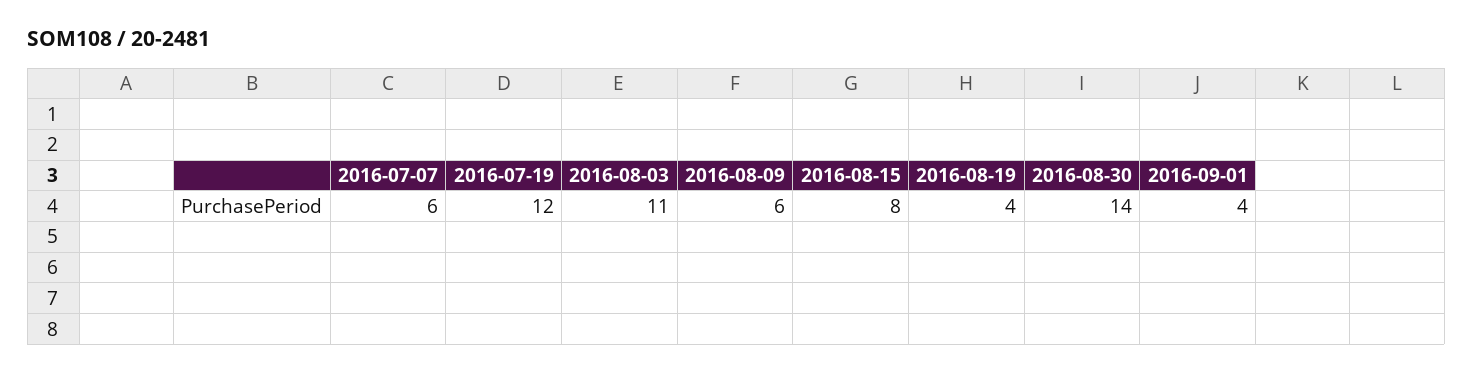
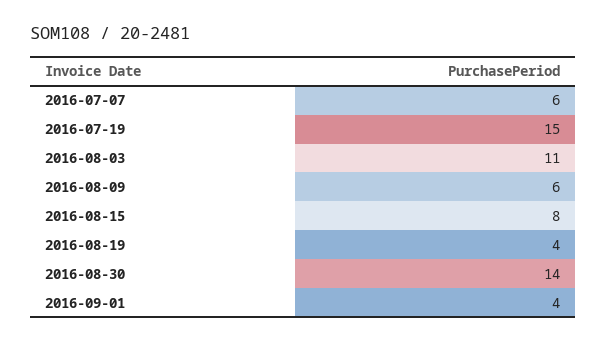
  {
    "2016-07-07": 6,
-   "2016-07-19": 12,
+   "2016-07-19": 15,
    "2016-08-03": 11,
    "2016-08-09": 6,
    "2016-08-15": 8,
    "2016-08-19": 4,
    "2016-08-30": 14,
    "2016-09-01": 4
  }

